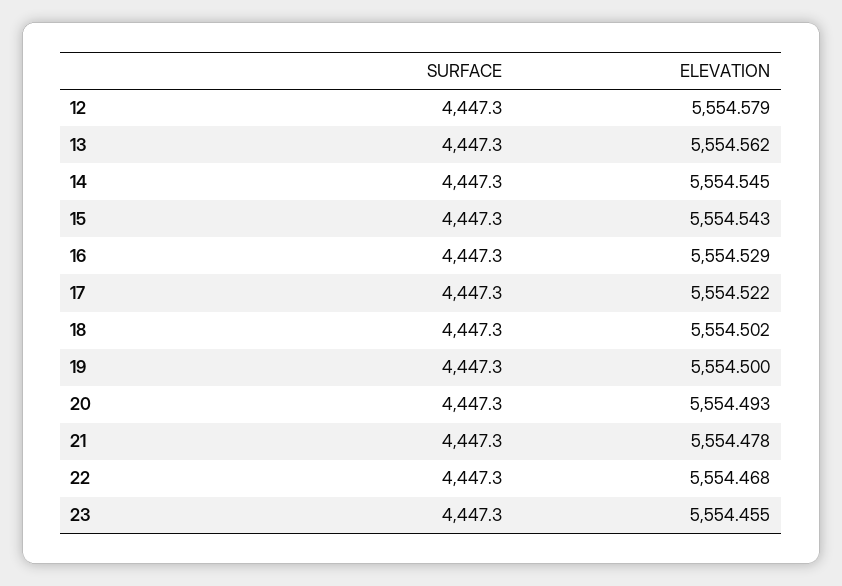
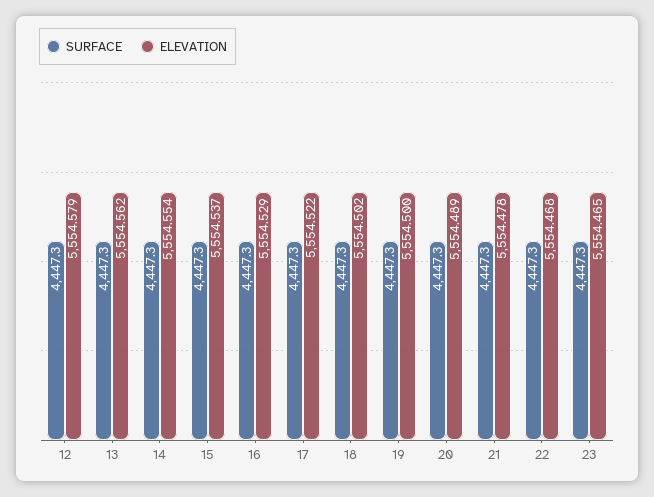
  {
    "SURFACE": {
      "12": 4447.3,
      "13": 4447.3,
      "14": 4447.3,
      "15": 4447.3,
      "16": 4447.3,
      "17": 4447.3,
      "18": 4447.3,
      "19": 4447.3,
      "20": 4447.3,
      "21": 4447.3,
      "22": 4447.3,
      "23": 4447.3
    },
    "ELEVATION": {
      "12": 5554.579,
      "13": 5554.562,
-     "14": 5554.545,
+     "14": 5554.554,
-     "15": 5554.543,
+     "15": 5554.537,
      "16": 5554.529,
      "17": 5554.522,
      "18": 5554.502,
      "19": 5554.5,
-     "20": 5554.493,
+     "20": 5554.489,
      "21": 5554.478,
      "22": 5554.468,
-     "23": 5554.455
+     "23": 5554.465
    }
  }

